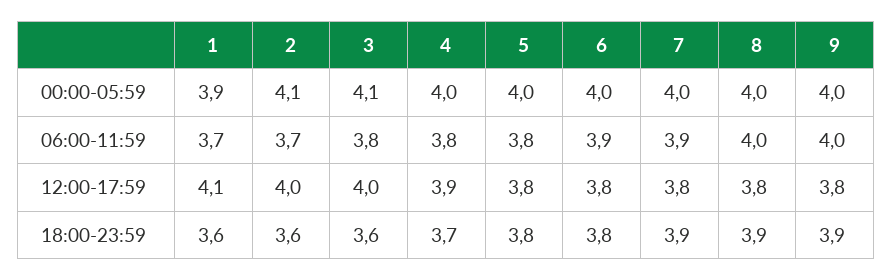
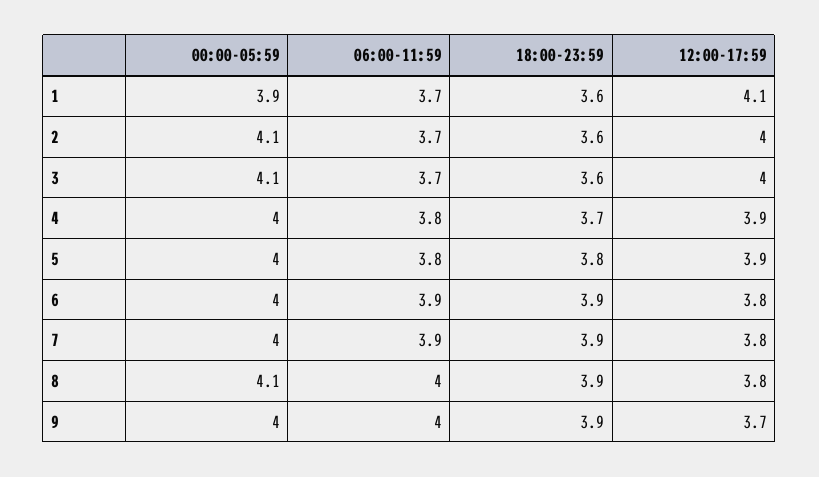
  {
    "1": {
      "00:00-05:59": 3.9,
      "06:00-11:59": 3.7,
      "12:00-17:59": 4.1,
      "18:00-23:59": 3.6
    },
    "2": {
      "00:00-05:59": 4.1,
      "06:00-11:59": 3.7,
      "12:00-17:59": 4,
      "18:00-23:59": 3.6
    },
    "3": {
      "00:00-05:59": 4.1,
-     "06:00-11:59": 3.8,
+     "06:00-11:59": 3.7,
      "12:00-17:59": 4,
      "18:00-23:59": 3.6
    },
    "4": {
      "00:00-05:59": 4,
      "06:00-11:59": 3.8,
      "12:00-17:59": 3.9,
      "18:00-23:59": 3.7
    },
    "5": {
      "00:00-05:59": 4,
      "06:00-11:59": 3.8,
-     "12:00-17:59": 3.8,
+     "12:00-17:59": 3.9,
      "18:00-23:59": 3.8
    },
    "6": {
      "00:00-05:59": 4,
      "06:00-11:59": 3.9,
      "12:00-17:59": 3.8,
-     "18:00-23:59": 3.8
+     "18:00-23:59": 3.9
    },
    "7": {
      "00:00-05:59": 4,
      "06:00-11:59": 3.9,
      "12:00-17:59": 3.8,
      "18:00-23:59": 3.9
    },
    "8": {
-     "00:00-05:59": 4,
+     "00:00-05:59": 4.1,
      "06:00-11:59": 4,
      "12:00-17:59": 3.8,
      "18:00-23:59": 3.9
    },
    "9": {
      "00:00-05:59": 4,
      "06:00-11:59": 4,
-     "12:00-17:59": 3.8,
+     "12:00-17:59": 3.7,
      "18:00-23:59": 3.9
    }
  }

